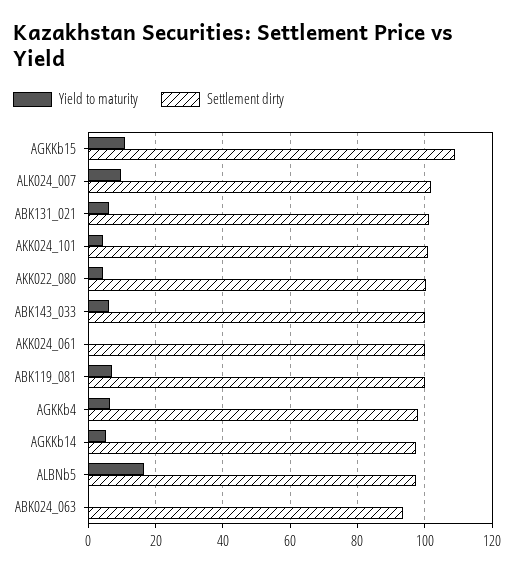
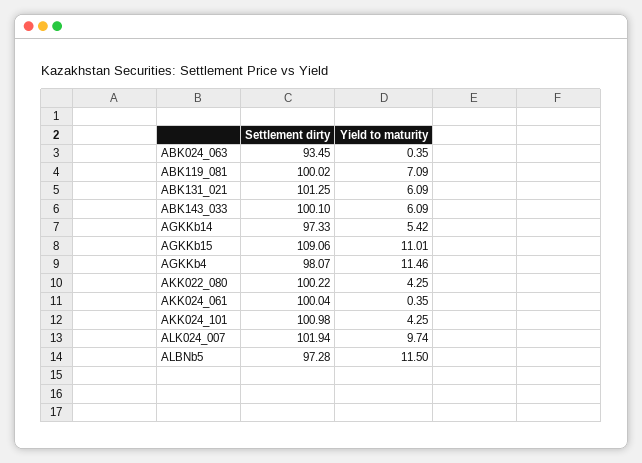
  {
    "Yield to maturity": {
      "AGKKb15": 11.01,
      "ALK024_007": 9.74,
      "ABK131_021": 6.09,
      "AKK024_101": 4.25,
      "AKK022_080": 4.25,
      "ABK143_033": 6.09,
      "AKK024_061": 0.35,
      "ABK119_081": 7.09,
-     "AGKKb4": 6,
+     "AGKKb4": 11.46,
      "AGKKb14": 5.42,
-     "ALBNb5": 16,
+     "ALBNb5": 11.5,
      "ABK024_063": 0.35
    },
    "Settlement dirty": {
      "AGKKb15": 109.06,
      "ALK024_007": 101.94,
      "ABK131_021": 101.25,
      "AKK024_101": 100.98,
      "AKK022_080": 100.22,
      "ABK143_033": 100.1,
      "AKK024_061": 100.04,
      "ABK119_081": 100.02,
      "AGKKb4": 98.07,
      "AGKKb14": 97.33,
      "ALBNb5": 97.28,
      "ABK024_063": 93.45
    }
  }

